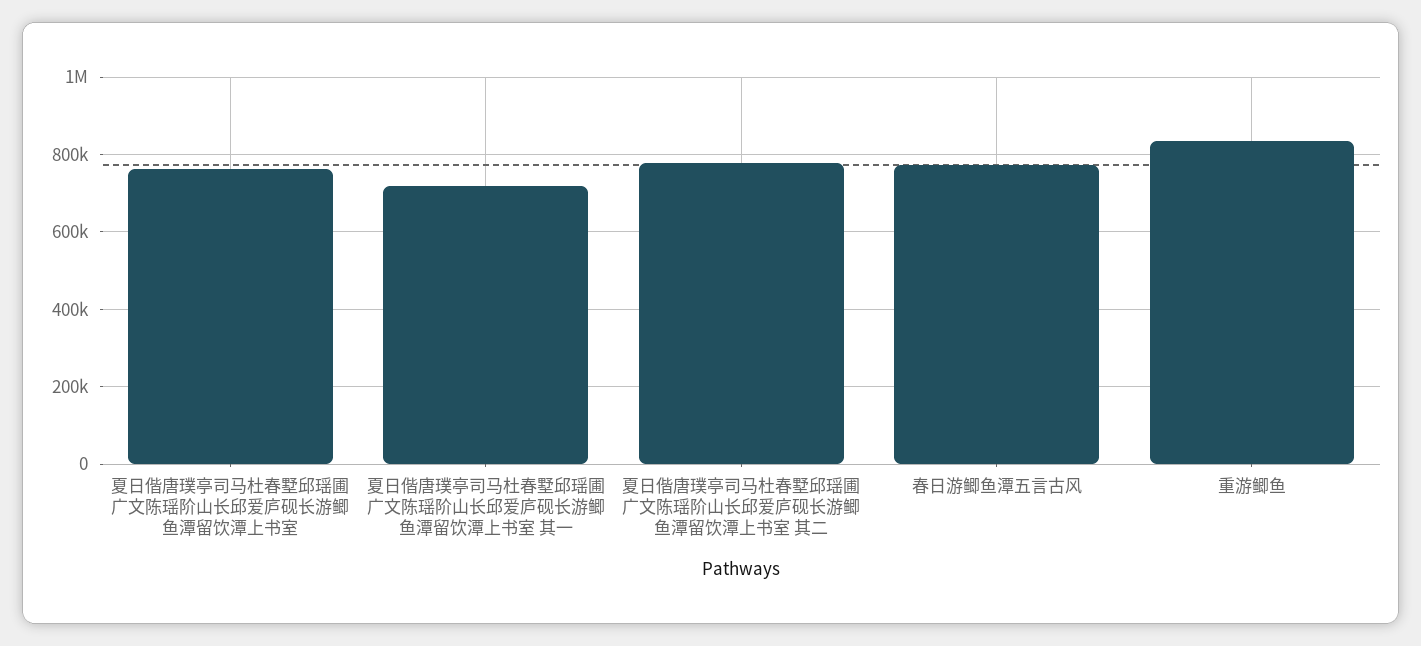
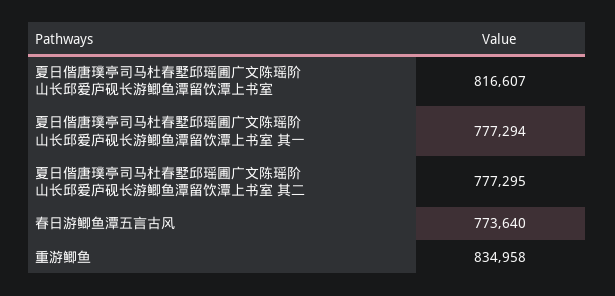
  {
-   "夏日偕唐璞亭司马杜春墅邱瑶圃广文陈瑶阶山长邱爱庐砚长游鲫鱼潭留饮潭上书室": 760000,
+   "夏日偕唐璞亭司马杜春墅邱瑶圃广文陈瑶阶山长邱爱庐砚长游鲫鱼潭留饮潭上书室": 816607,
-   "夏日偕唐璞亭司马杜春墅邱瑶圃广文陈瑶阶山长邱爱庐砚长游鲫鱼潭留饮潭上书室 其一": 720000,
+   "夏日偕唐璞亭司马杜春墅邱瑶圃广文陈瑶阶山长邱爱庐砚长游鲫鱼潭留饮潭上书室 其一": 777294,
    "夏日偕唐璞亭司马杜春墅邱瑶圃广文陈瑶阶山长邱爱庐砚长游鲫鱼潭留饮潭上书室 其二": 777295,
    "春日游鲫鱼潭五言古风": 773640,
    "重游鲫鱼": 834958
  }

